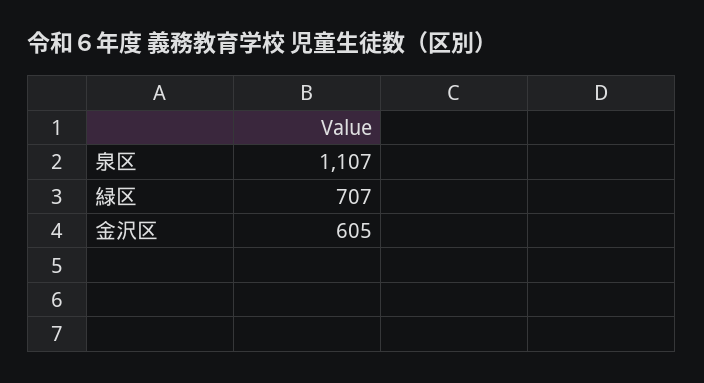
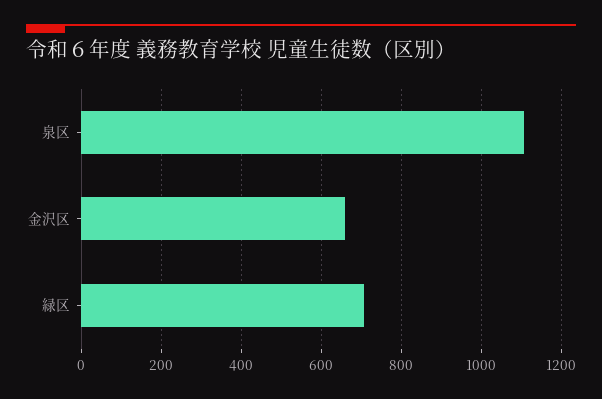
  {
    "泉区": 1107,
    "緑区": 707,
-   "金沢区": 605
+   "金沢区": 660
  }

